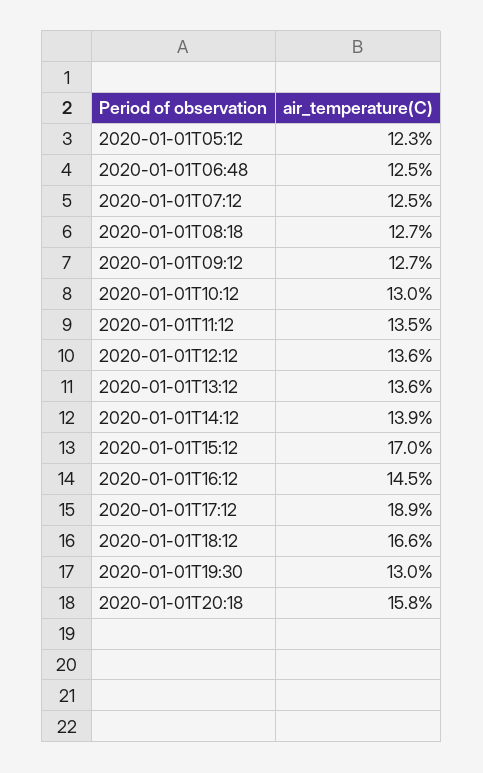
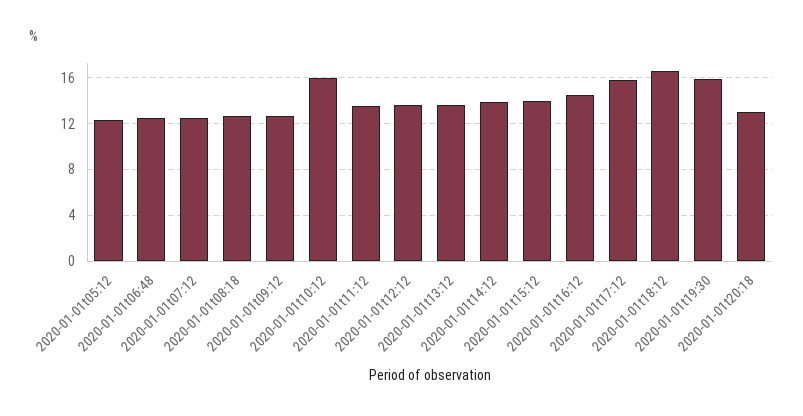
  {
    "2020-01-01T05:12": 12.3,
    "2020-01-01T06:48": 12.5,
    "2020-01-01T07:12": 12.5,
    "2020-01-01T08:18": 12.7,
    "2020-01-01T09:12": 12.7,
-   "2020-01-01T10:12": 13,
+   "2020-01-01T10:12": 16,
    "2020-01-01T11:12": 13.5,
    "2020-01-01T12:12": 13.6,
    "2020-01-01T13:12": 13.6,
    "2020-01-01T14:12": 13.9,
-   "2020-01-01T15:12": 17,
+   "2020-01-01T15:12": 14,
    "2020-01-01T16:12": 14.5,
-   "2020-01-01T17:12": 18.9,
+   "2020-01-01T17:12": 16,
    "2020-01-01T18:12": 16.6,
-   "2020-01-01T19:30": 13,
+   "2020-01-01T19:30": 16,
-   "2020-01-01T20:18": 15.8
+   "2020-01-01T20:18": 13
  }

